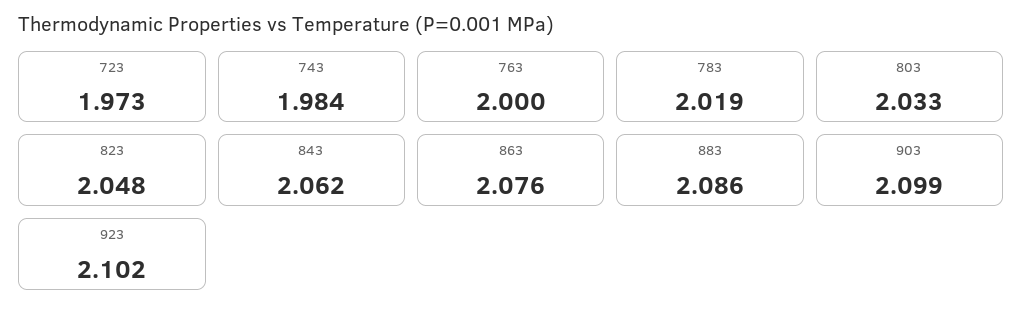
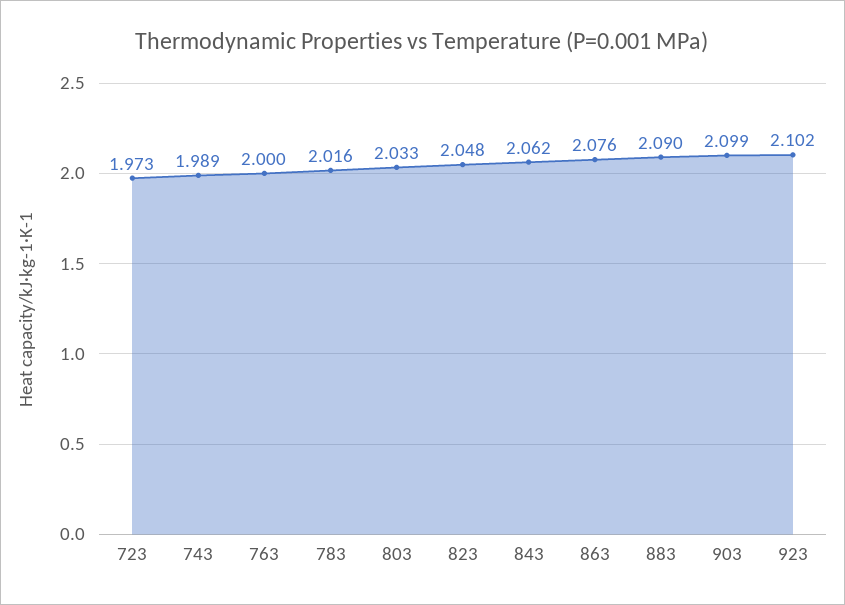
  {
    "723": 1.973,
-   "743": 1.984,
+   "743": 1.989,
    "763": 2,
-   "783": 2.019,
+   "783": 2.016,
    "803": 2.033,
    "823": 2.048,
    "843": 2.062,
    "863": 2.076,
-   "883": 2.086,
+   "883": 2.09,
    "903": 2.099,
    "923": 2.102
  }

